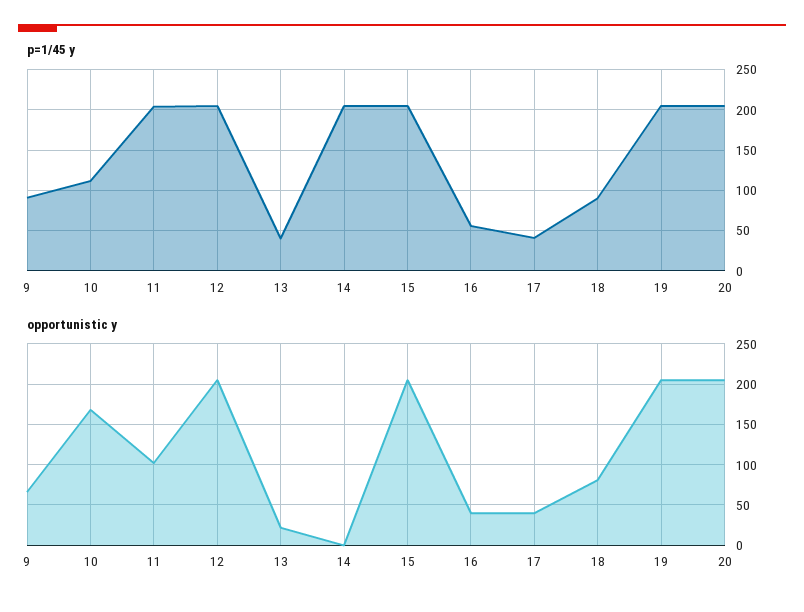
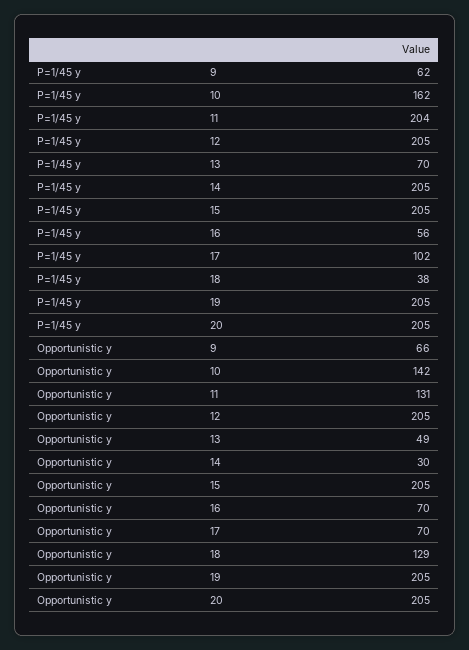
  {
    "p=1/45 y": {
-     "9": 90,
+     "9": 62,
-     "10": 110,
+     "10": 162,
      "11": 204,
      "12": 205,
-     "13": 40,
+     "13": 70,
      "14": 205,
      "15": 205,
      "16": 56,
-     "17": 40,
+     "17": 102,
-     "18": 90,
+     "18": 38,
      "19": 205,
      "20": 205
    },
    "opportunistic y": {
      "9": 66,
-     "10": 170,
+     "10": 142,
-     "11": 100,
+     "11": 131,
      "12": 205,
-     "13": 20,
+     "13": 49,
-     "14": 0,
+     "14": 30,
      "15": 205,
-     "16": 40,
+     "16": 70,
-     "17": 40,
+     "17": 70,
-     "18": 80,
+     "18": 129,
      "19": 205,
      "20": 205
    }
  }

